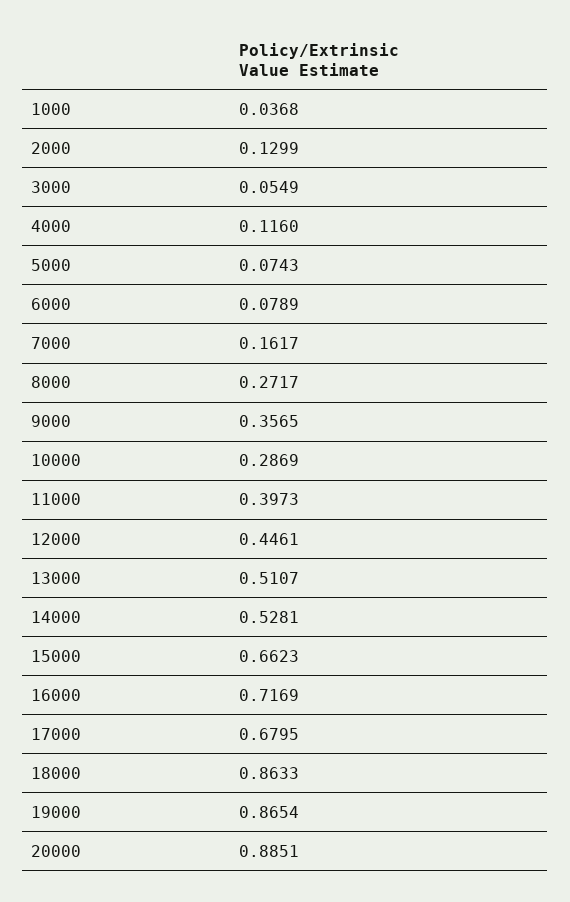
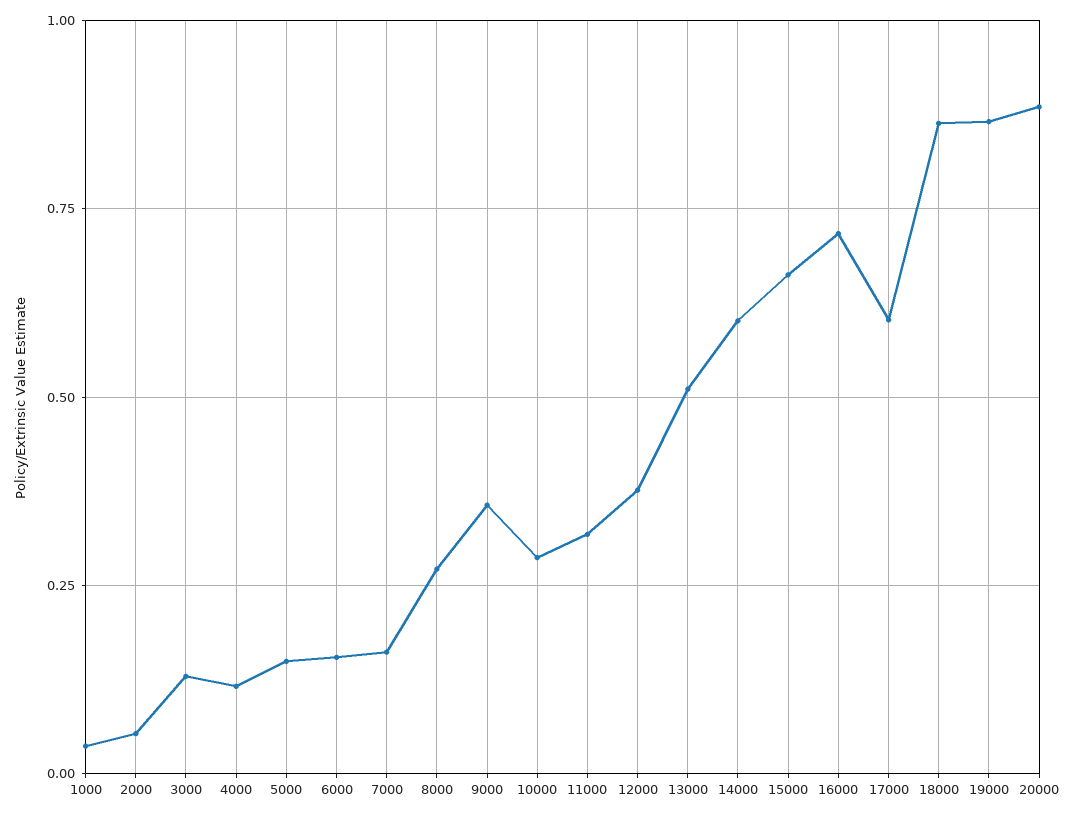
  {
    "1000": 0.0368,
-   "2000": 0.1299,
+   "2000": 0.05,
-   "3000": 0.0549,
+   "3000": 0.125,
    "4000": 0.116,
-   "5000": 0.0743,
+   "5000": 0.15,
-   "6000": 0.0789,
+   "6000": 0.15,
    "7000": 0.1617,
    "8000": 0.2717,
    "9000": 0.3565,
    "10000": 0.2869,
-   "11000": 0.3973,
+   "11000": 0.325,
-   "12000": 0.4461,
+   "12000": 0.375,
    "13000": 0.5107,
-   "14000": 0.5281,
+   "14000": 0.6,
    "15000": 0.6623,
    "16000": 0.7169,
-   "17000": 0.6795,
+   "17000": 0.6,
    "18000": 0.8633,
    "19000": 0.8654,
    "20000": 0.8851
  }

